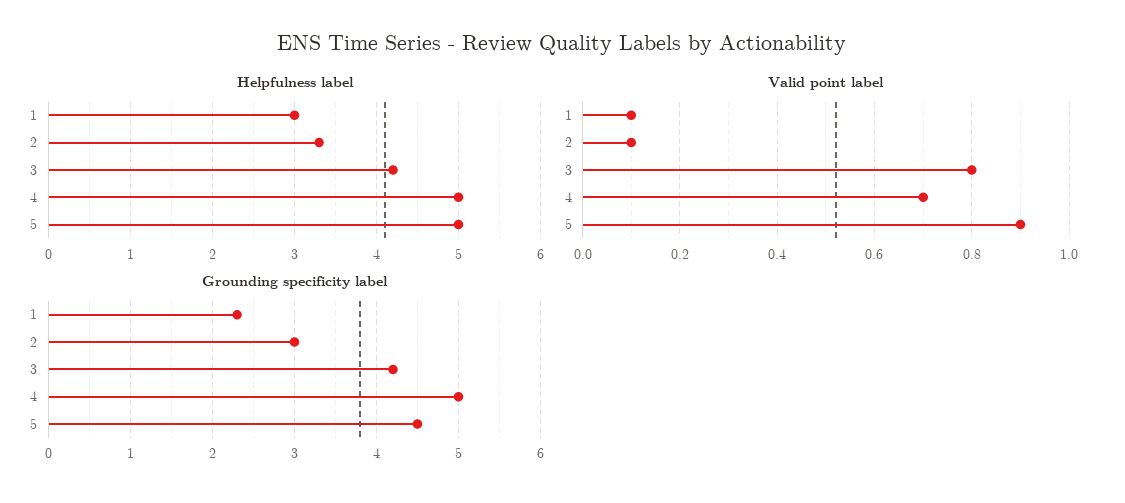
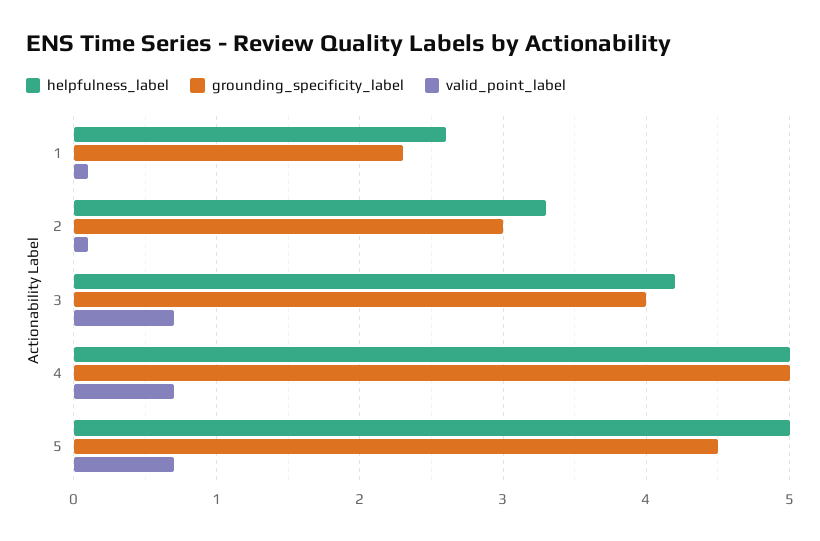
  {
    "Helpfulness label": {
-     "1": 3,
+     "1": 2.6,
      "2": 3.3,
      "3": 4.2,
      "4": 5,
      "5": 5
    },
    "Valid point label": {
      "1": 0.1,
      "2": 0.1,
-     "3": 0.8,
+     "3": 0.7,
      "4": 0.7,
-     "5": 0.9
+     "5": 0.7
    },
    "Grounding specificity label": {
      "1": 2.3,
      "2": 3,
-     "3": 4.2,
+     "3": 4,
      "4": 5,
      "5": 4.5
    }
  }

